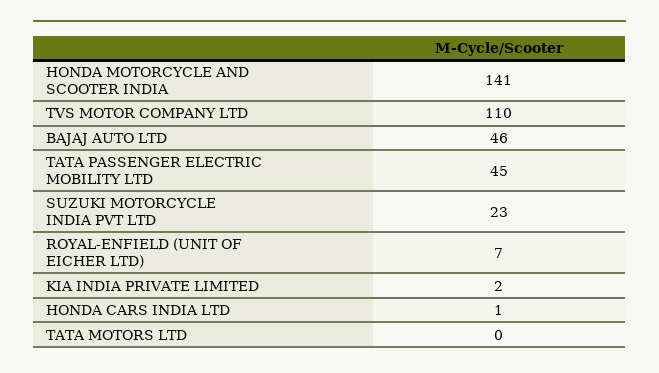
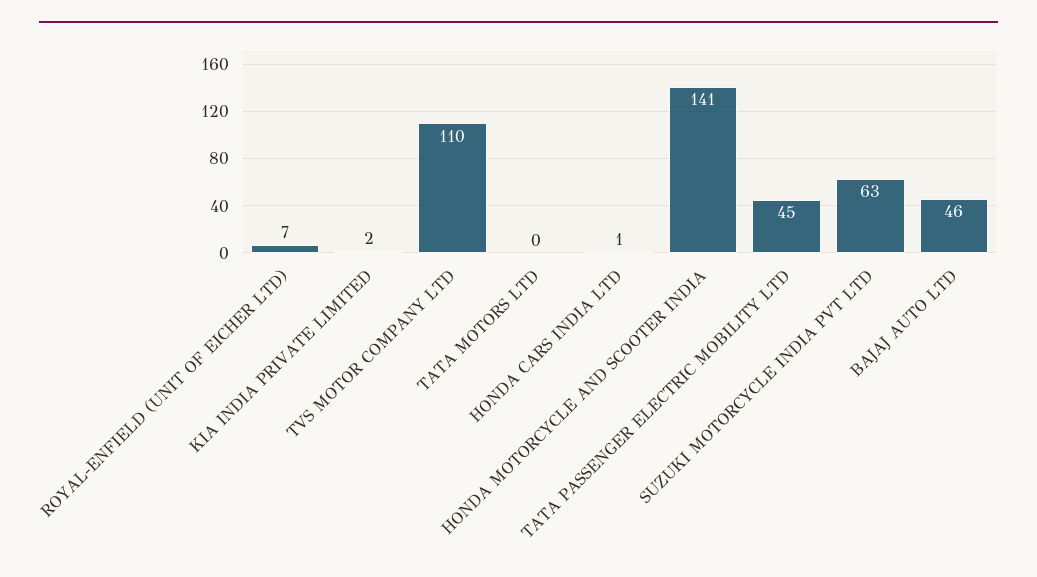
  {
    "HONDA MOTORCYCLE AND SCOOTER INDIA": 141,
    "TVS MOTOR COMPANY LTD": 110,
    "BAJAJ AUTO LTD": 46,
    "TATA PASSENGER ELECTRIC MOBILITY LTD": 45,
-   "SUZUKI MOTORCYCLE INDIA PVT LTD": 23,
+   "SUZUKI MOTORCYCLE INDIA PVT LTD": 63,
    "ROYAL-ENFIELD (UNIT OF EICHER LTD)": 7,
    "KIA INDIA PRIVATE LIMITED": 2,
    "HONDA CARS INDIA LTD": 1,
    "TATA MOTORS LTD": 0
  }

